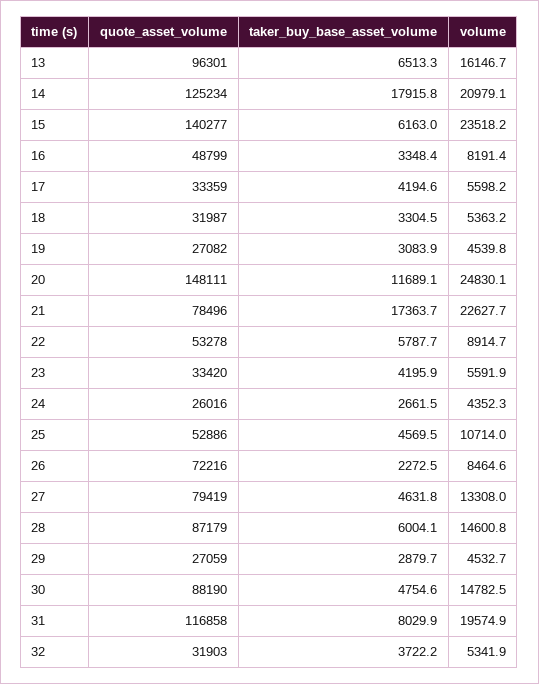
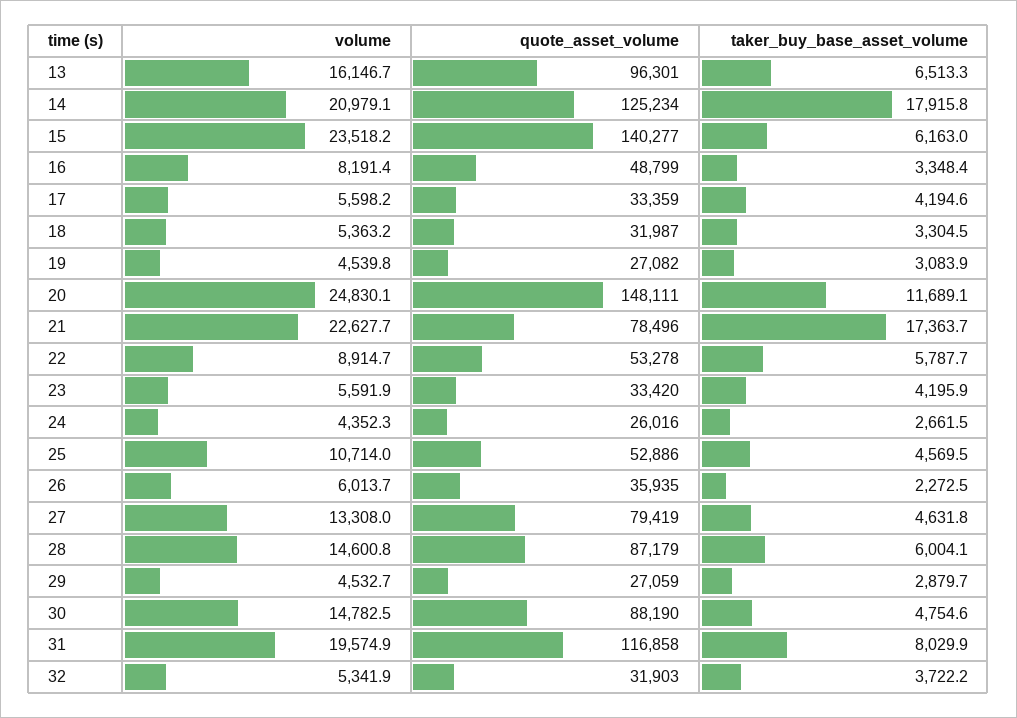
  {
    "quote_asset_volume": {
      "13": 96301,
      "14": 125234,
      "15": 140277,
      "16": 48799,
      "17": 33359,
      "18": 31987,
      "19": 27082,
      "20": 148111,
      "21": 78496,
      "22": 53278,
      "23": 33420,
      "24": 26016,
      "25": 52886,
-     "26": 72216,
+     "26": 35935,
      "27": 79419,
      "28": 87179,
      "29": 27059,
      "30": 88190,
      "31": 116858,
      "32": 31903
    },
    "taker_buy_base_asset_volume": {
      "13": 6513.3,
      "14": 17915.8,
      "15": 6163,
      "16": 3348.4,
      "17": 4194.6,
      "18": 3304.5,
      "19": 3083.9,
      "20": 11689.1,
      "21": 17363.7,
      "22": 5787.7,
      "23": 4195.9,
      "24": 2661.5,
      "25": 4569.5,
      "26": 2272.5,
      "27": 4631.8,
      "28": 6004.1,
      "29": 2879.7,
      "30": 4754.6,
      "31": 8029.9,
      "32": 3722.2
    },
    "volume": {
      "13": 16146.7,
      "14": 20979.1,
      "15": 23518.2,
      "16": 8191.4,
      "17": 5598.2,
      "18": 5363.2,
      "19": 4539.8,
      "20": 24830.1,
      "21": 22627.7,
      "22": 8914.7,
      "23": 5591.9,
      "24": 4352.3,
      "25": 10714,
-     "26": 8464.6,
+     "26": 6013.7,
      "27": 13308,
      "28": 14600.8,
      "29": 4532.7,
      "30": 14782.5,
      "31": 19574.9,
      "32": 5341.9
    }
  }

